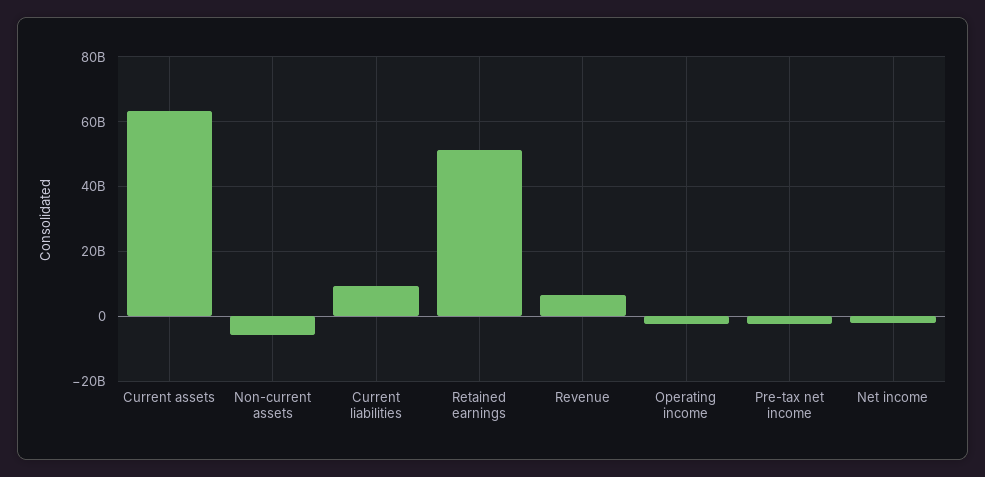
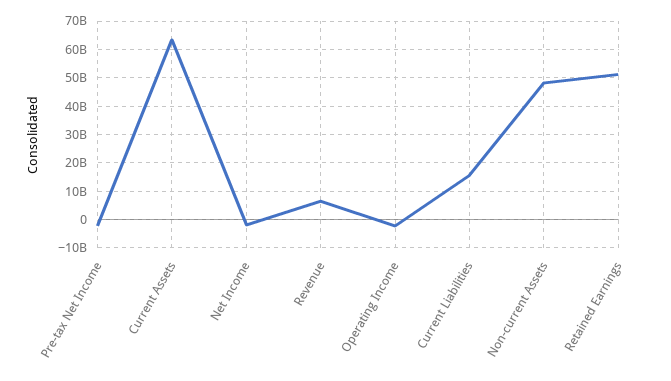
  {
    "Current assets": 64000000000,
-   "Non-current assets": -6000000000,
+   "Non-current assets": 47500000000,
-   "Current liabilities": 10000000000,
+   "Current liabilities": 15000000000,
    "Retained earnings": 52000000000,
    "Revenue": 6000000000,
    "Operating income": -2000000000,
    "Pre-tax net income": -2000000000,
    "Net income": -2000000000
  }

